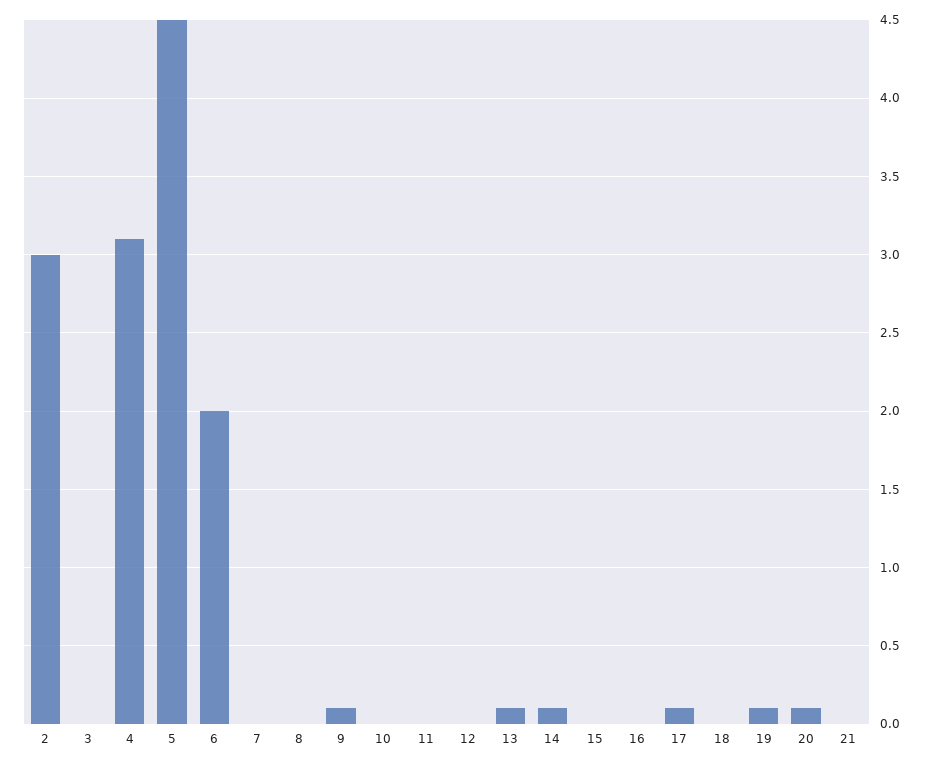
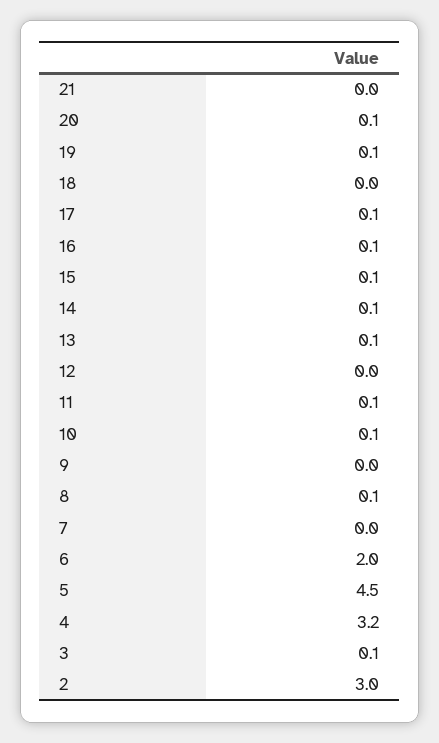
  {
    "2": 3,
-   "3": 0,
+   "3": 0.1,
-   "4": 3.1,
+   "4": 3.2,
    "5": 4.5,
    "6": 2,
    "7": 0,
-   "8": 0,
+   "8": 0.1,
-   "9": 0.1,
+   "9": 0,
-   "10": 0,
+   "10": 0.1,
-   "11": 0,
+   "11": 0.1,
    "12": 0,
    "13": 0.1,
    "14": 0.1,
-   "15": 0,
+   "15": 0.1,
-   "16": 0,
+   "16": 0.1,
    "17": 0.1,
    "18": 0,
    "19": 0.1,
    "20": 0.1,
    "21": 0
  }

